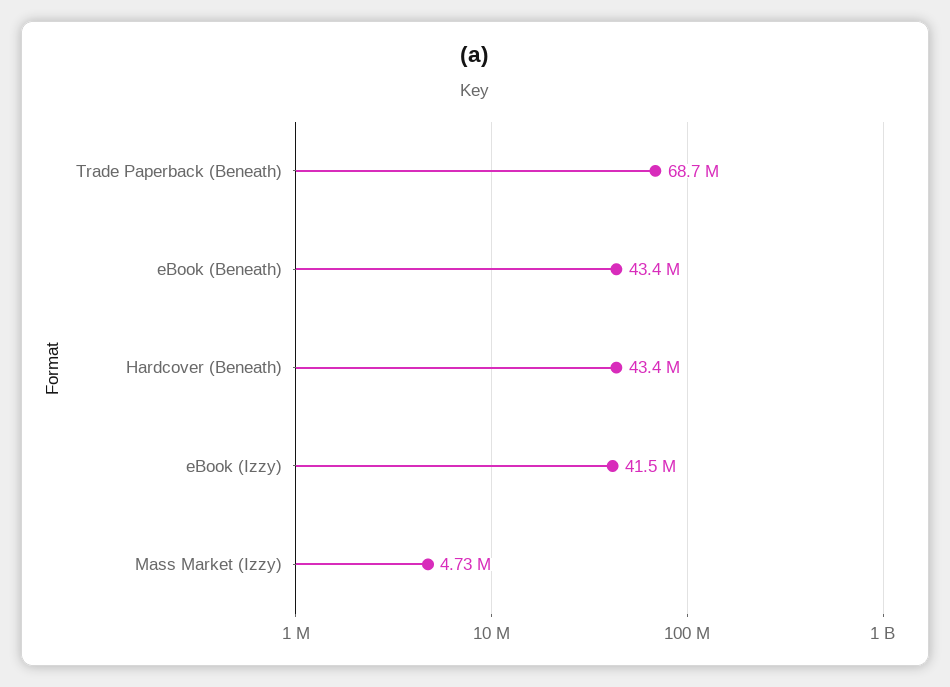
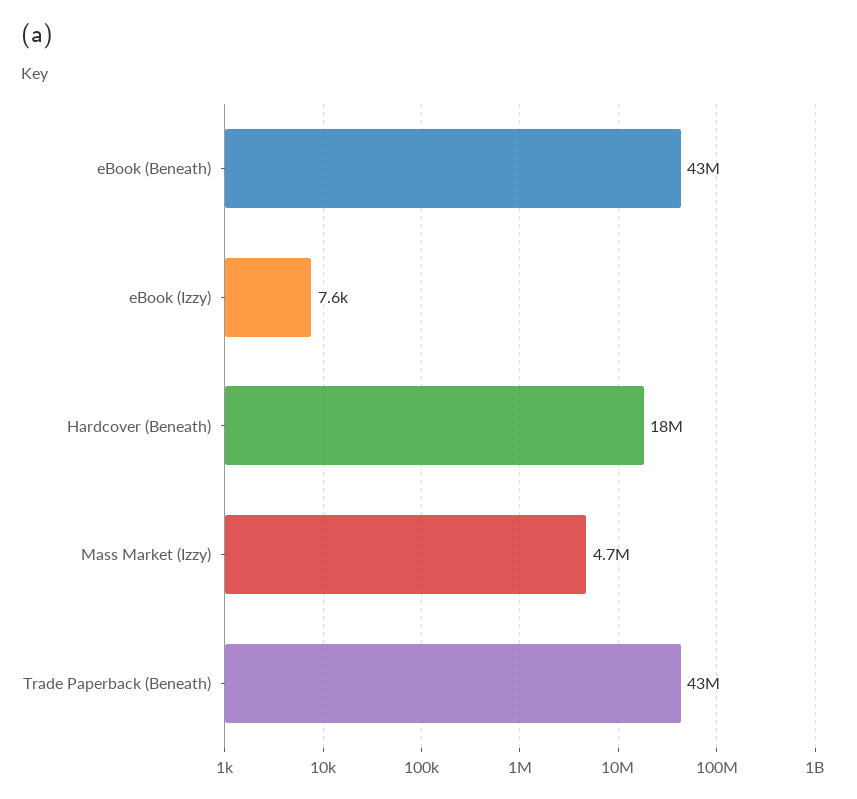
  {
-   "Trade Paperback (Beneath)": 68700000,
+   "Trade Paperback (Beneath)": 43000000,
    "eBook (Beneath)": 43400000,
-   "Hardcover (Beneath)": 43400000,
+   "Hardcover (Beneath)": 18000000,
-   "eBook (Izzy)": 41500000,
+   "eBook (Izzy)": 7600,
    "Mass Market (Izzy)": 4730000
  }

